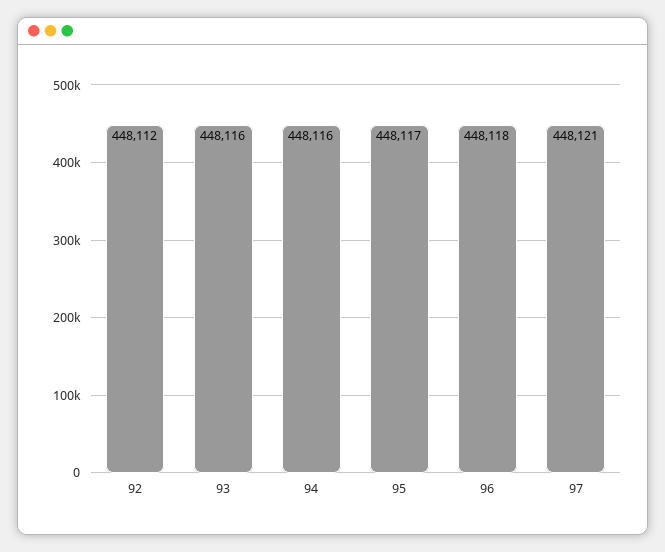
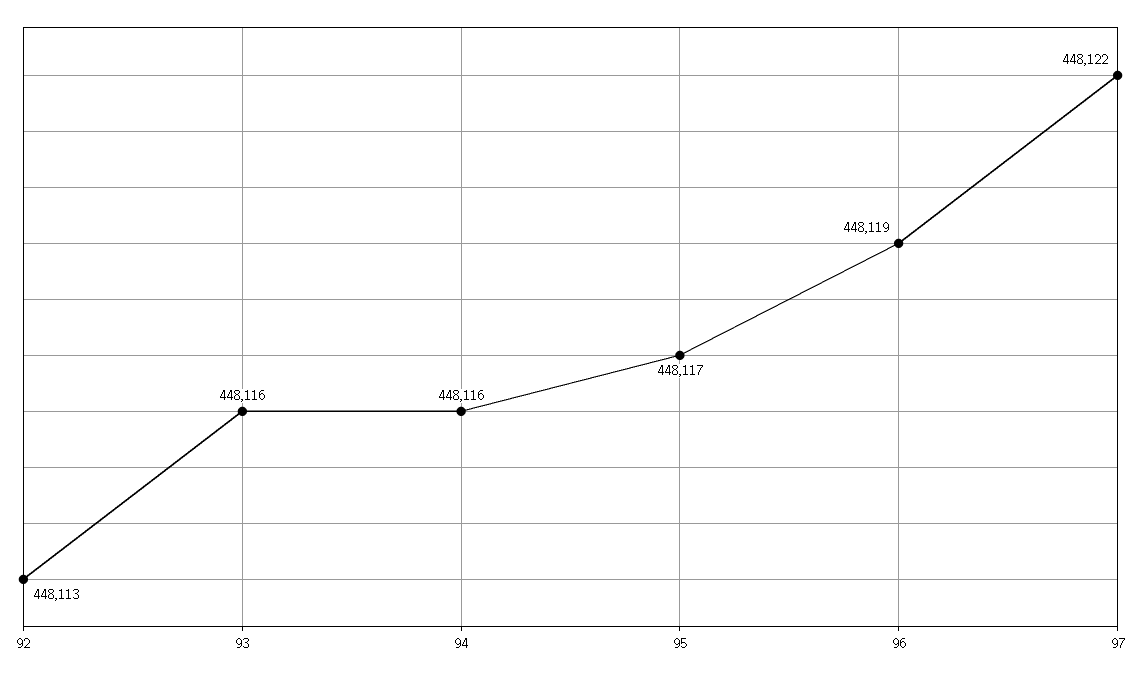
  {
-   "92": 448112,
+   "92": 448113,
    "93": 448116,
    "94": 448116,
    "95": 448117,
-   "96": 448118,
+   "96": 448119,
-   "97": 448121
+   "97": 448122
  }

